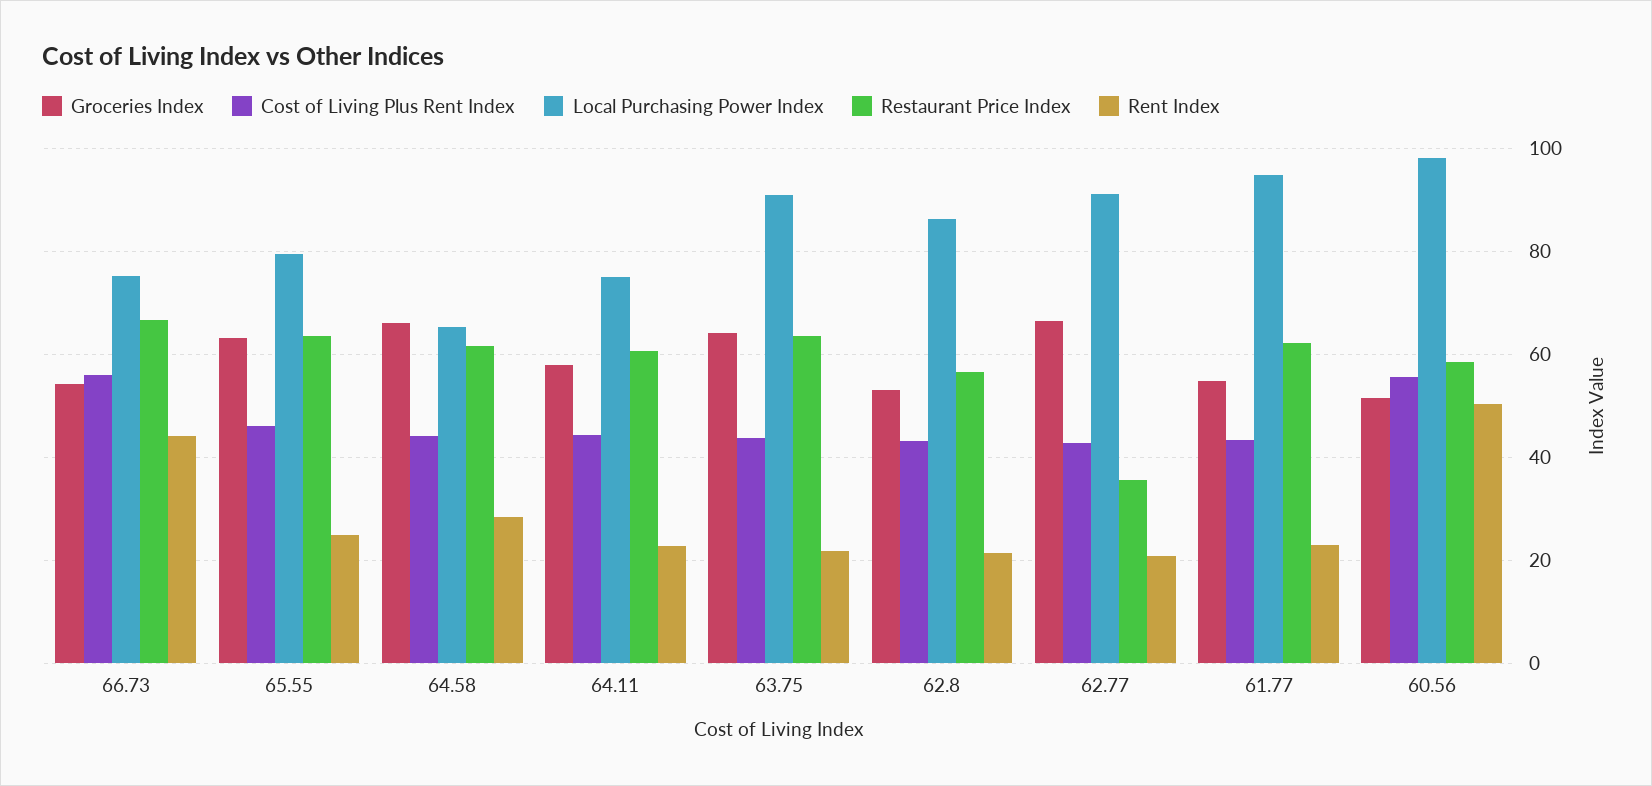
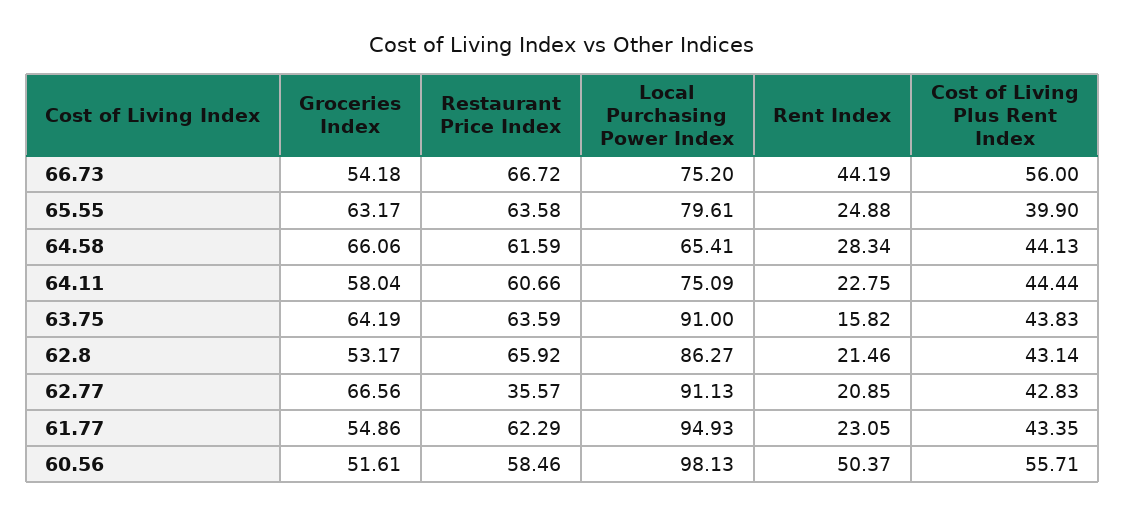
  {
    "Groceries Index": {
      "66.73": 54.18,
      "65.55": 63.17,
      "64.58": 66.06,
      "64.11": 58.04,
      "63.75": 64.19,
      "62.8": 53.17,
      "62.77": 66.56,
      "61.77": 54.86,
      "60.56": 51.61
    },
    "Cost of Living Plus Rent Index": {
      "66.73": 56,
-     "65.55": 46,
+     "65.55": 39.9,
      "64.58": 44.13,
      "64.11": 44.44,
      "63.75": 43.83,
      "62.8": 43.14,
      "62.77": 42.83,
      "61.77": 43.35,
      "60.56": 55.71
    },
    "Local Purchasing Power Index": {
      "66.73": 75.2,
      "65.55": 79.61,
      "64.58": 65.41,
      "64.11": 75.09,
      "63.75": 91,
      "62.8": 86.27,
      "62.77": 91.13,
      "61.77": 94.93,
      "60.56": 98.13
    },
    "Restaurant Price Index": {
      "66.73": 66.72,
      "65.55": 63.58,
      "64.58": 61.59,
      "64.11": 60.66,
      "63.75": 63.59,
-     "62.8": 56,
+     "62.8": 65.92,
      "62.77": 35.57,
      "61.77": 62.29,
      "60.56": 58.46
    },
    "Rent Index": {
      "66.73": 44.19,
      "65.55": 24.88,
      "64.58": 28.34,
      "64.11": 22.75,
-     "63.75": 22,
+     "63.75": 15.82,
      "62.8": 21.46,
      "62.77": 20.85,
      "61.77": 23.05,
      "60.56": 50.37
    }
  }

